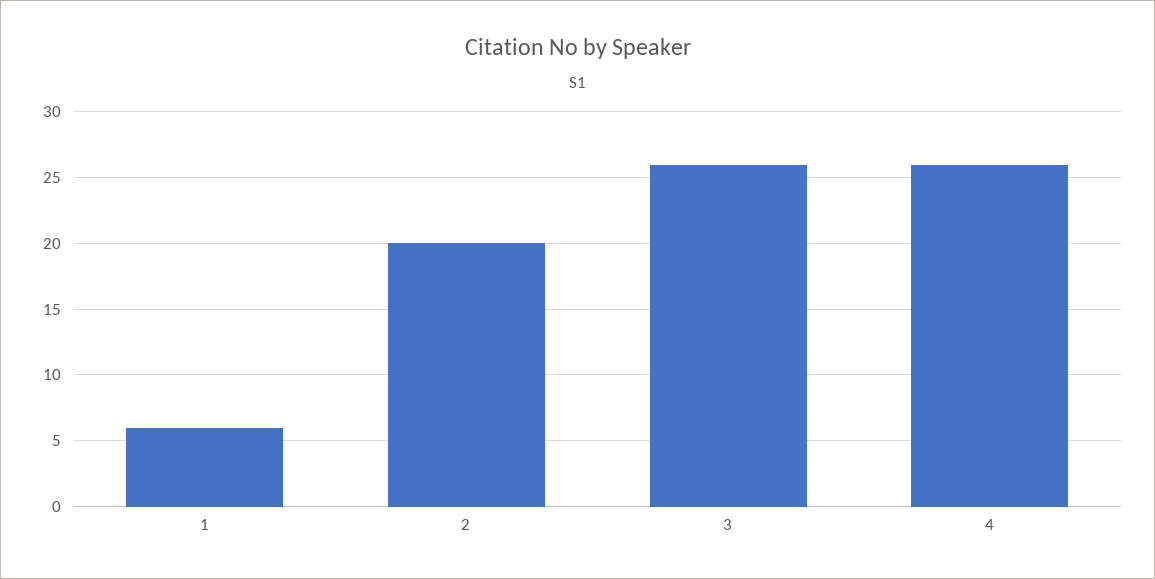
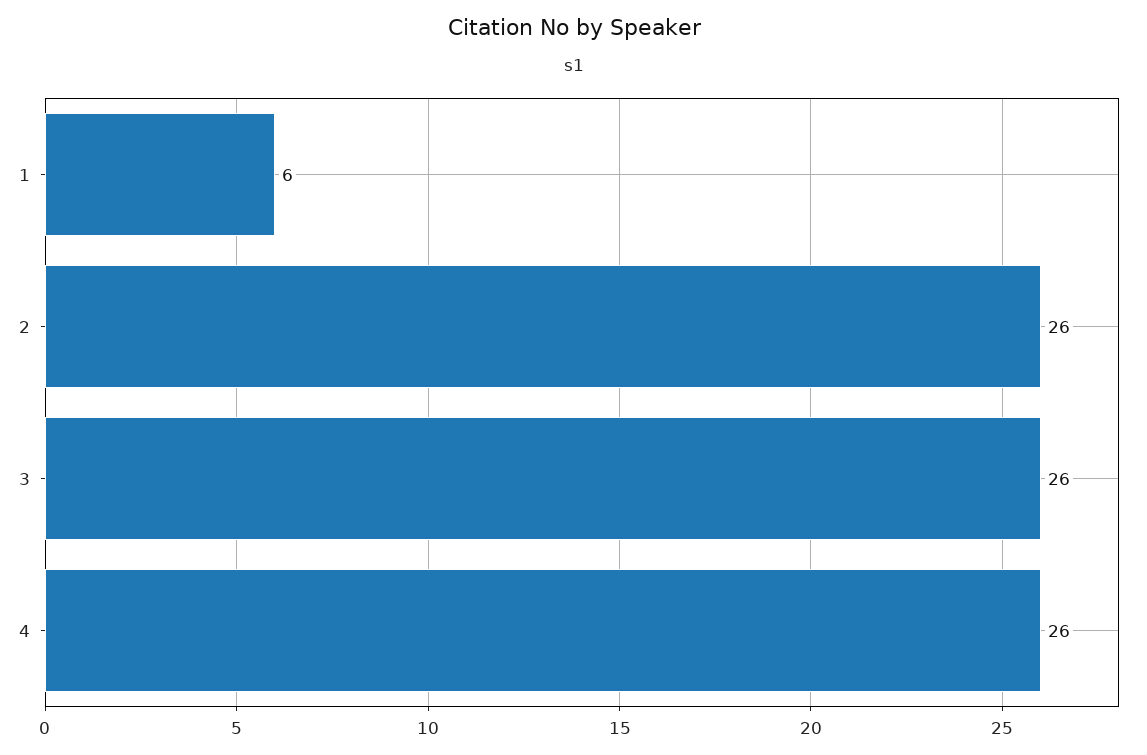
  {
    "1": 6,
-   "2": 20,
+   "2": 26,
    "3": 26,
    "4": 26
  }

